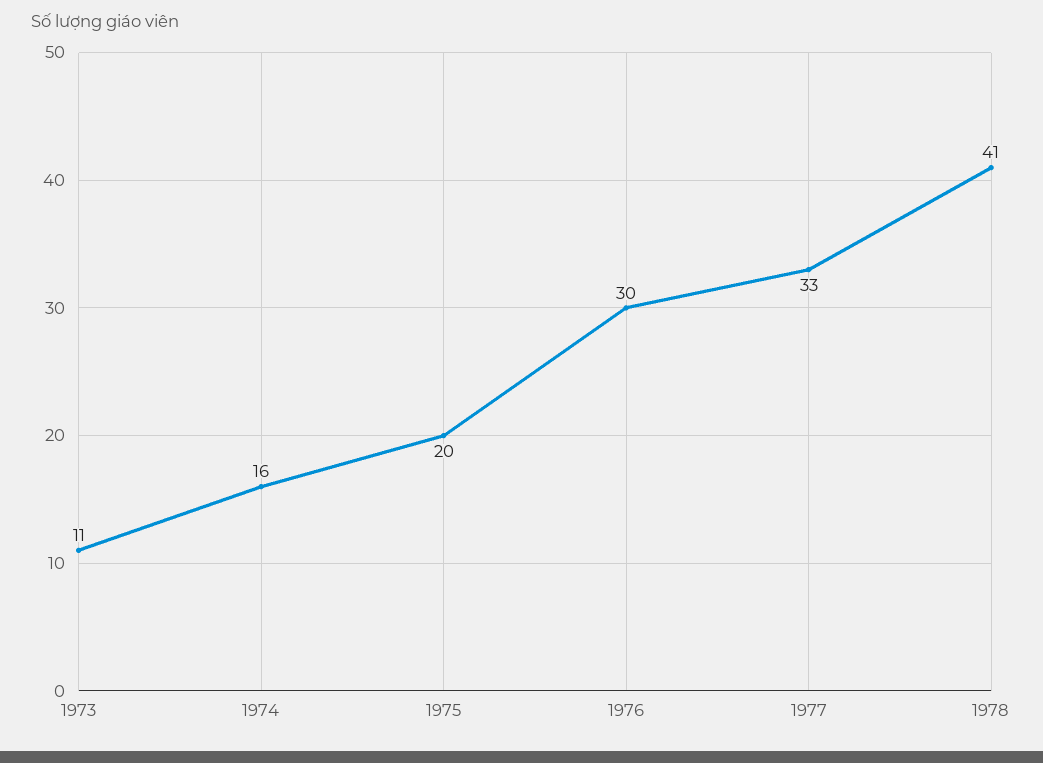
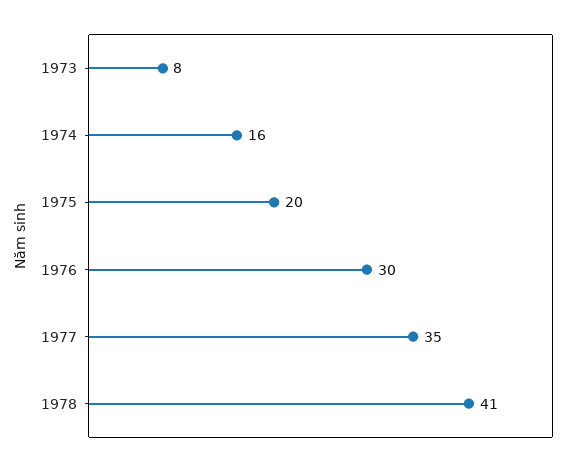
  {
-   "1973": 11,
+   "1973": 8,
    "1974": 16,
    "1975": 20,
    "1976": 30,
-   "1977": 33,
+   "1977": 35,
    "1978": 41
  }

